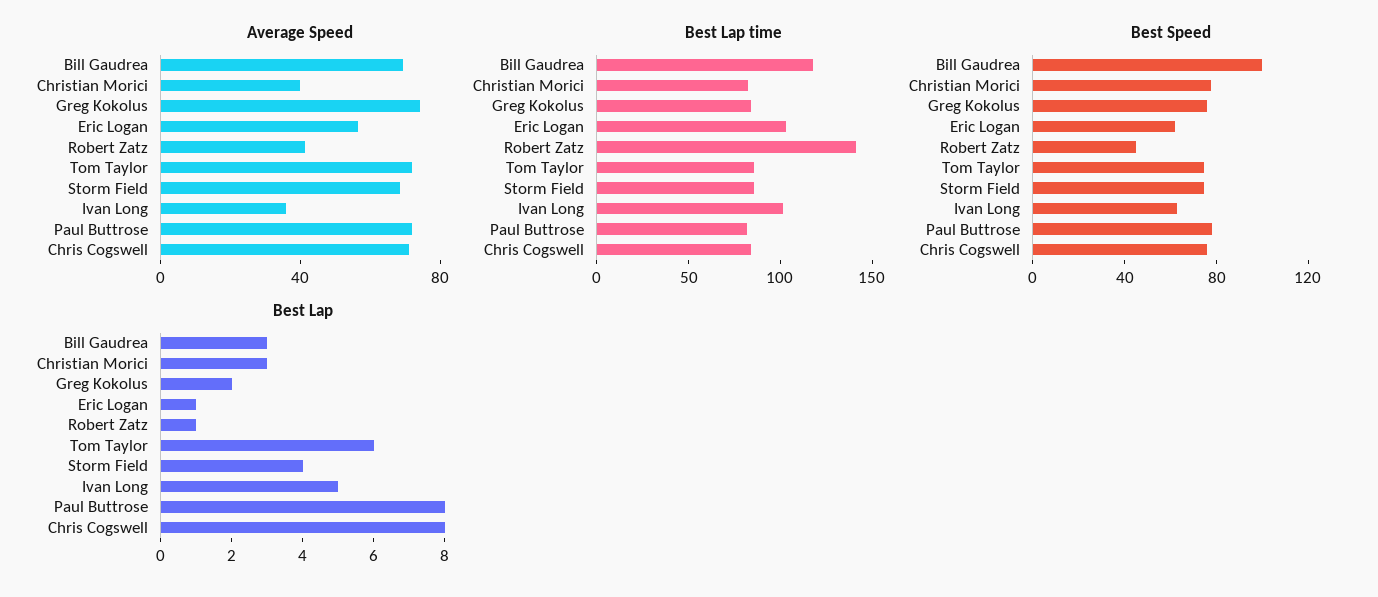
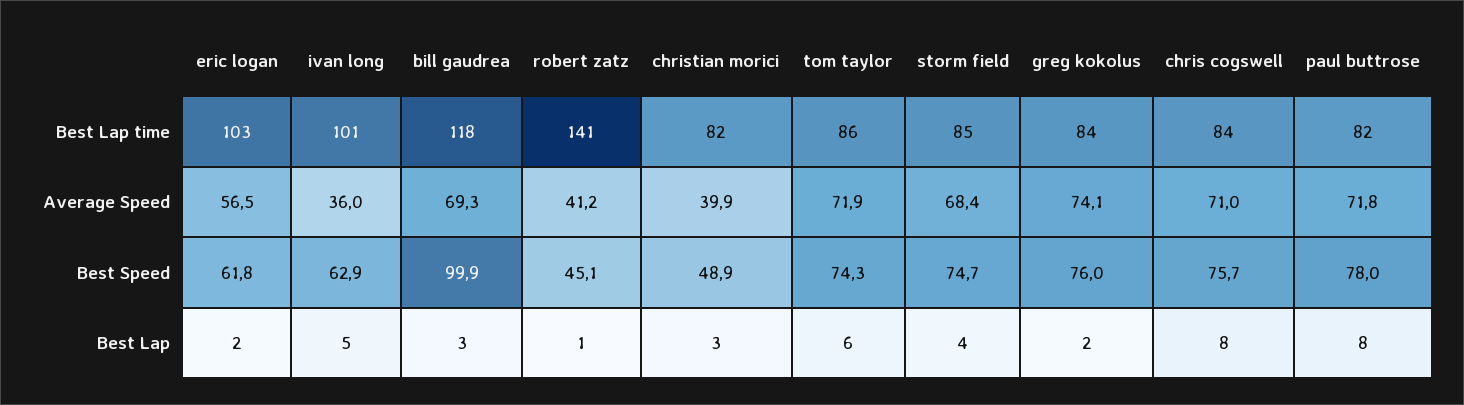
  {
    "Average Speed": {
      "Bill Gaudrea": 69.3,
      "Christian Morici": 39.9,
      "Greg Kokolus": 74.1,
      "Eric Logan": 56.5,
      "Robert Zatz": 41.2,
      "Tom Taylor": 71.9,
      "Storm Field": 68.4,
      "Ivan Long": 36,
      "Paul Buttrose": 71.8,
      "Chris Cogswell": 71
    },
    "Best Lap time": {
      "Bill Gaudrea": 118,
      "Christian Morici": 82,
      "Greg Kokolus": 84,
      "Eric Logan": 103,
      "Robert Zatz": 141,
      "Tom Taylor": 86,
      "Storm Field": 85,
      "Ivan Long": 101,
      "Paul Buttrose": 82,
      "Chris Cogswell": 84
    },
    "Best Speed": {
      "Bill Gaudrea": 99.9,
-     "Christian Morici": 80,
+     "Christian Morici": 48.9,
      "Greg Kokolus": 76,
      "Eric Logan": 61.8,
      "Robert Zatz": 45.1,
      "Tom Taylor": 74.3,
      "Storm Field": 74.7,
      "Ivan Long": 62.9,
      "Paul Buttrose": 78,
      "Chris Cogswell": 75.7
    },
    "Best Lap": {
      "Bill Gaudrea": 3,
      "Christian Morici": 3,
      "Greg Kokolus": 2,
-     "Eric Logan": 1,
+     "Eric Logan": 2,
      "Robert Zatz": 1,
      "Tom Taylor": 6,
      "Storm Field": 4,
      "Ivan Long": 5,
      "Paul Buttrose": 8,
      "Chris Cogswell": 8
    }
  }

